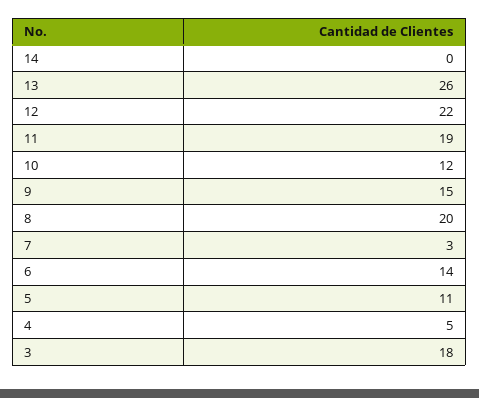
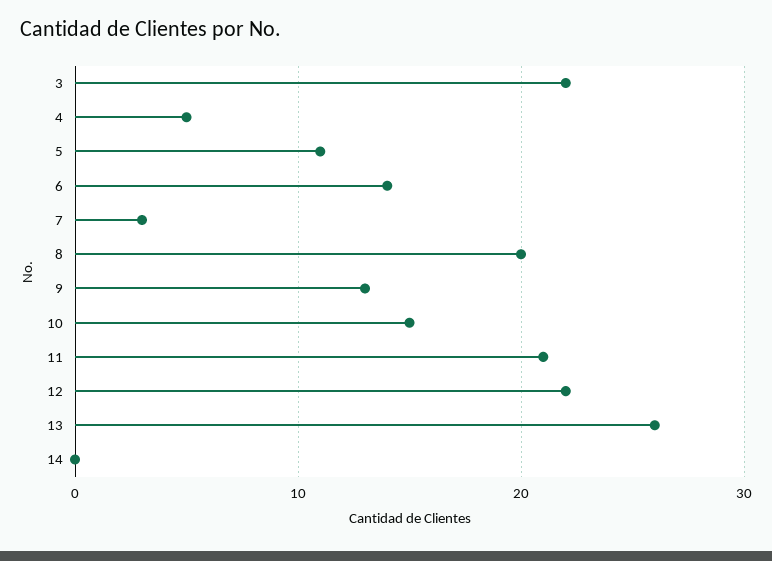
  {
    "14": 0,
    "13": 26,
    "12": 22,
-   "11": 19,
+   "11": 21,
-   "10": 12,
+   "10": 15,
-   "9": 15,
+   "9": 13,
    "8": 20,
    "7": 3,
    "6": 14,
    "5": 11,
    "4": 5,
-   "3": 18
+   "3": 22
  }

